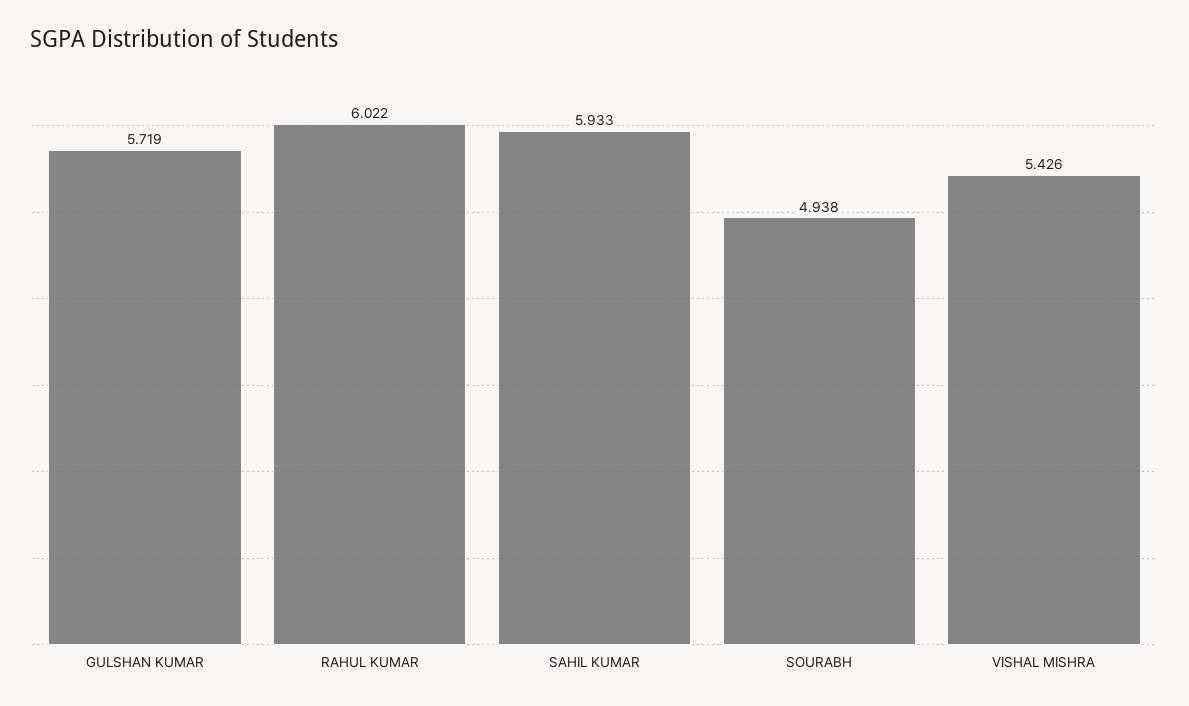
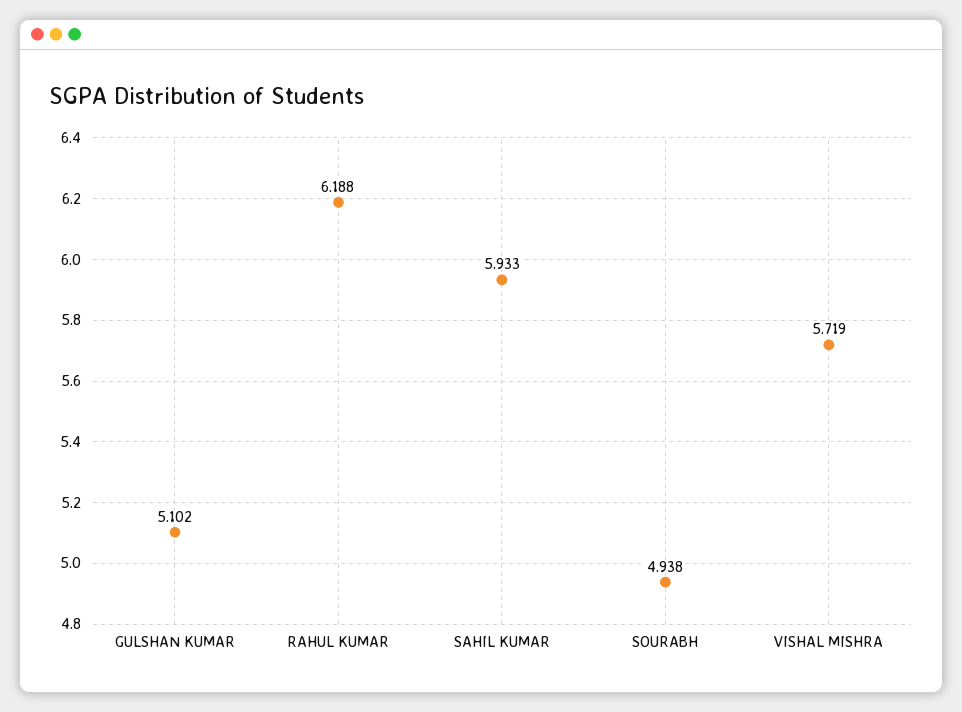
  {
-   "GULSHAN KUMAR": 5.719,
+   "GULSHAN KUMAR": 5.102,
-   "RAHUL KUMAR": 6.022,
+   "RAHUL KUMAR": 6.188,
    "SAHIL KUMAR": 5.933,
    "SOURABH": 4.938,
-   "VISHAL MISHRA": 5.426
+   "VISHAL MISHRA": 5.719
  }

